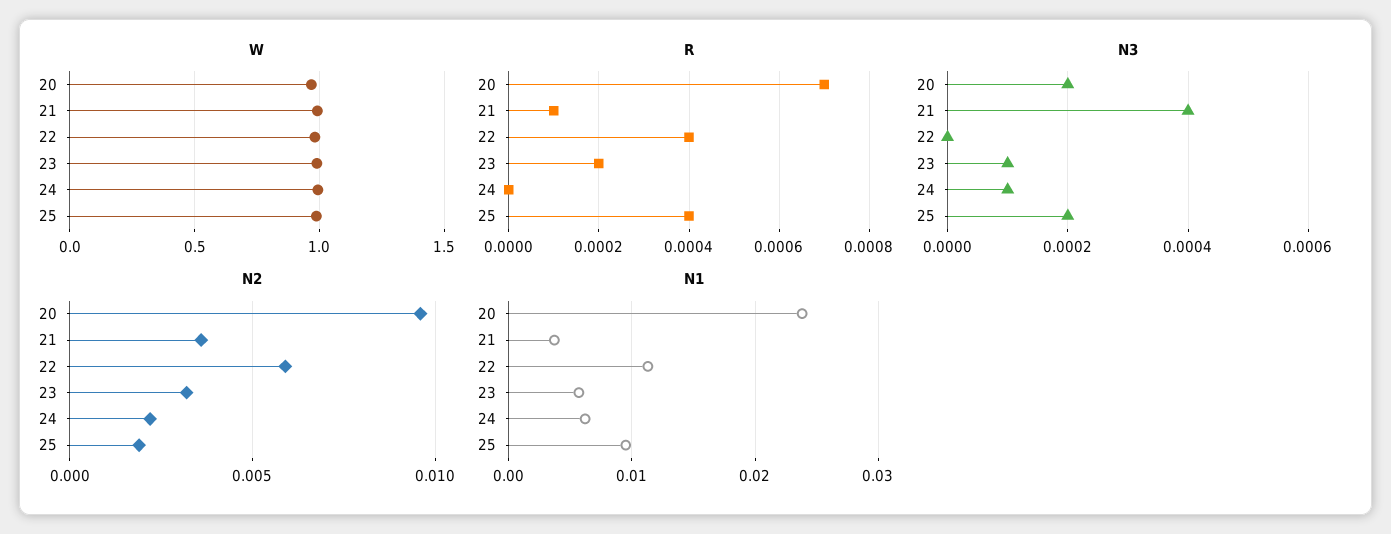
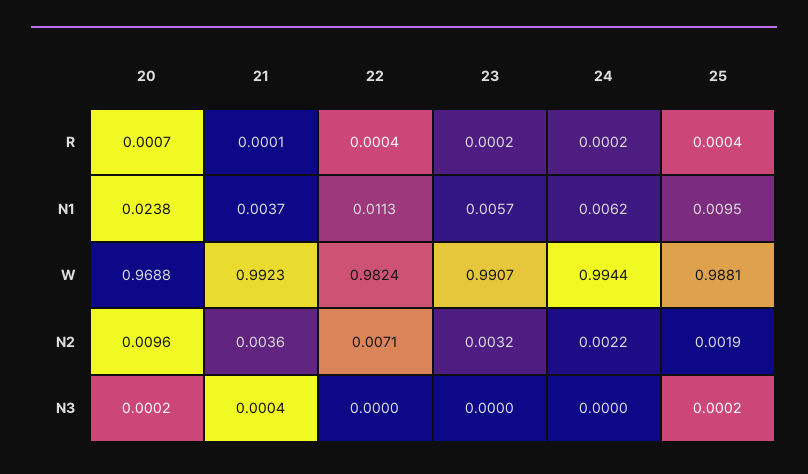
  {
    "W": {
      "20": 0.9688,
      "21": 0.9923,
      "22": 0.9824,
      "23": 0.9907,
      "24": 0.9944,
      "25": 0.9881
    },
    "R": {
      "20": 0.0007,
      "21": 0.0001,
      "22": 0.0004,
      "23": 0.0002,
-     "24": 0,
+     "24": 0.0002,
      "25": 0.0004
    },
    "N3": {
      "20": 0.0002,
      "21": 0.0004,
      "22": 0,
-     "23": 0.0001,
+     "23": 0,
-     "24": 0.0001,
+     "24": 0,
      "25": 0.0002
    },
    "N2": {
      "20": 0.0096,
      "21": 0.0036,
-     "22": 0.006,
+     "22": 0.0071,
      "23": 0.0032,
      "24": 0.0022,
      "25": 0.0019
    },
    "N1": {
      "20": 0.0238,
      "21": 0.0037,
      "22": 0.0113,
      "23": 0.0057,
      "24": 0.0062,
      "25": 0.0095
    }
  }

